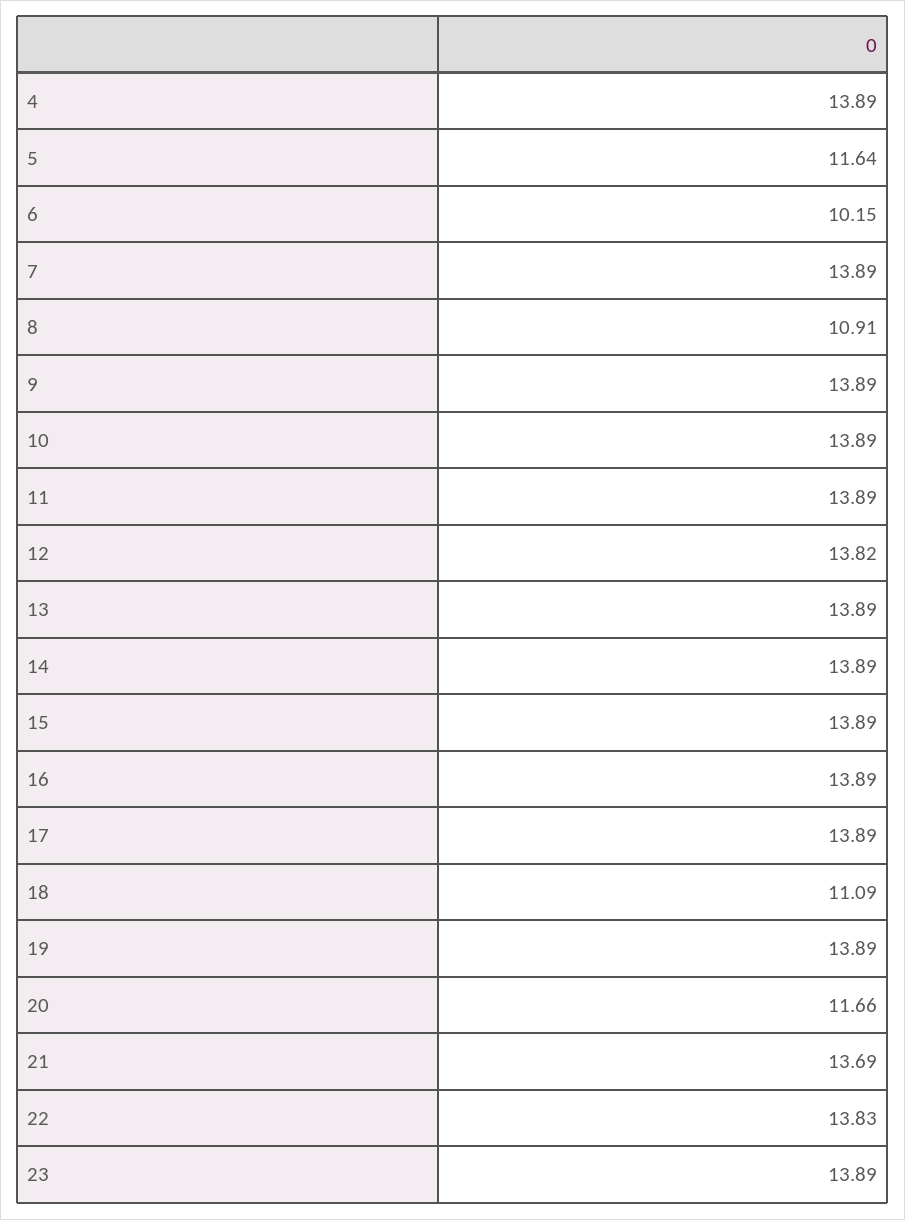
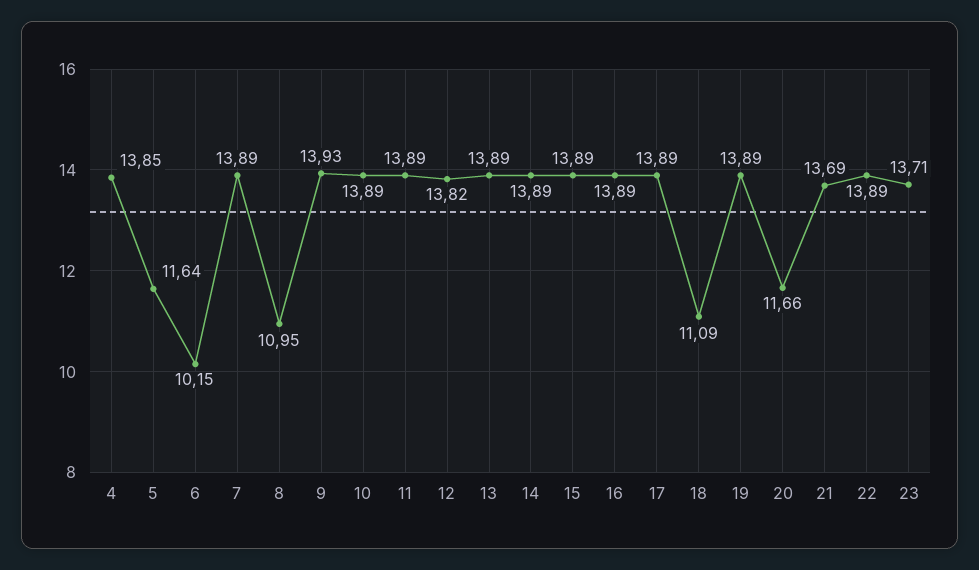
  {
-   "4": 13.89,
+   "4": 13.85,
    "5": 11.64,
    "6": 10.15,
    "7": 13.89,
-   "8": 10.91,
+   "8": 10.95,
-   "9": 13.89,
+   "9": 13.93,
    "10": 13.89,
    "11": 13.89,
    "12": 13.82,
    "13": 13.89,
    "14": 13.89,
    "15": 13.89,
    "16": 13.89,
    "17": 13.89,
    "18": 11.09,
    "19": 13.89,
    "20": 11.66,
    "21": 13.69,
-   "22": 13.83,
+   "22": 13.89,
-   "23": 13.89
+   "23": 13.71
  }

